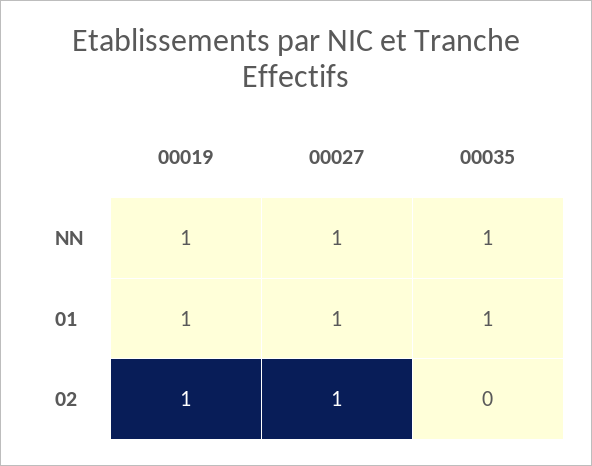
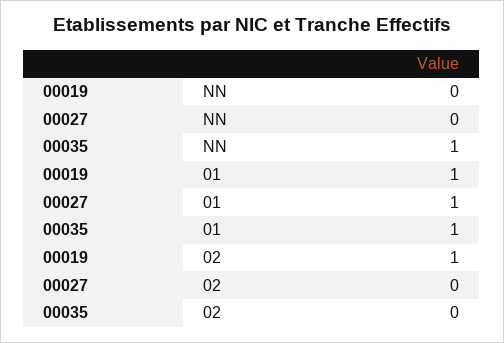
  {
    "00019": {
-     "NN": 1,
+     "NN": 0,
      "01": 1,
      "02": 1
    },
    "00027": {
-     "NN": 1,
+     "NN": 0,
      "01": 1,
-     "02": 1
+     "02": 0
    },
    "00035": {
      "NN": 1,
      "01": 1,
      "02": 0
    }
  }

